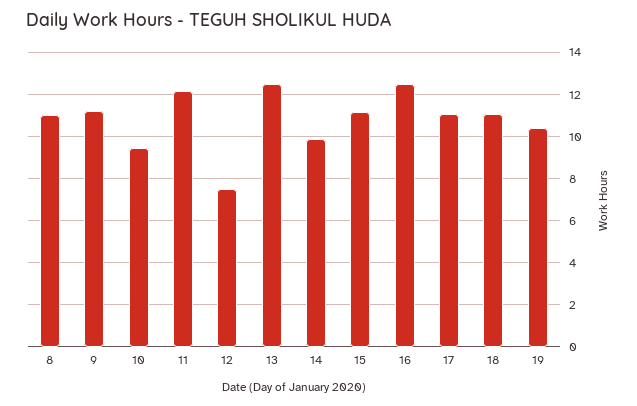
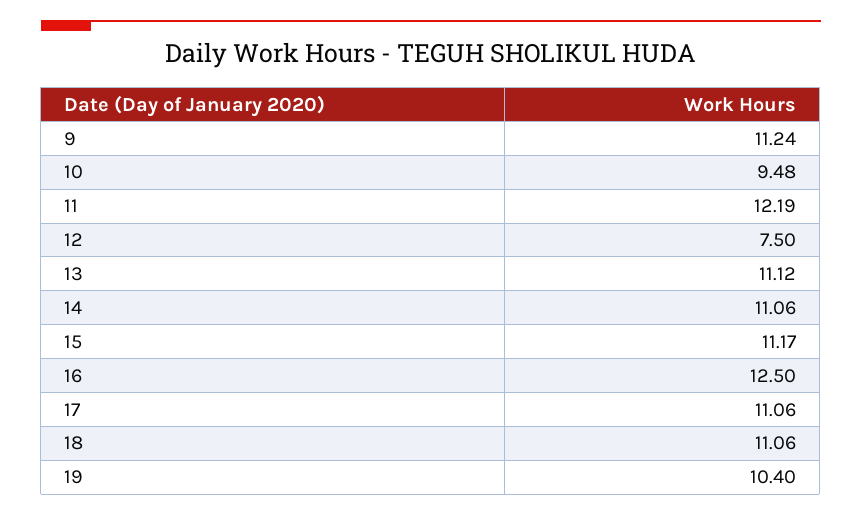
  {
-   "8": 11,
    "9": 11.24,
    "10": 9.48,
    "11": 12.19,
    "12": 7.5,
-   "13": 12.5,
+   "13": 11.12,
-   "14": 10,
+   "14": 11.06,
    "15": 11.17,
    "16": 12.5,
    "17": 11.06,
    "18": 11.06,
    "19": 10.4
  }

